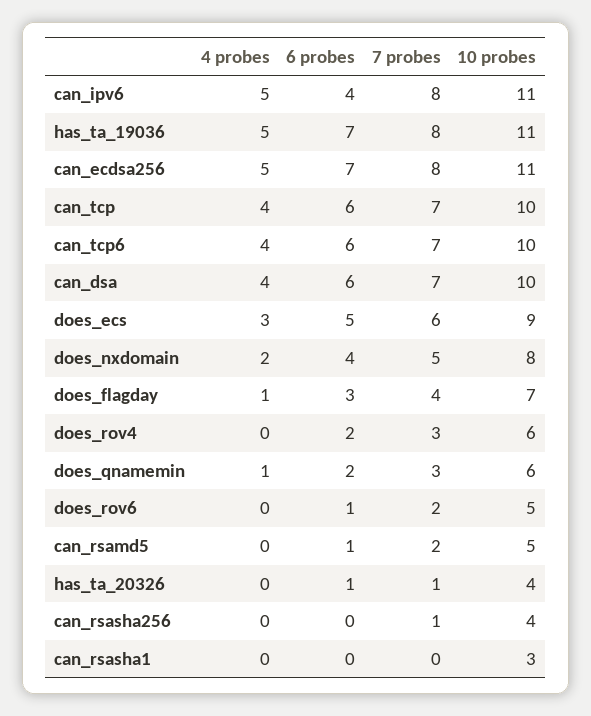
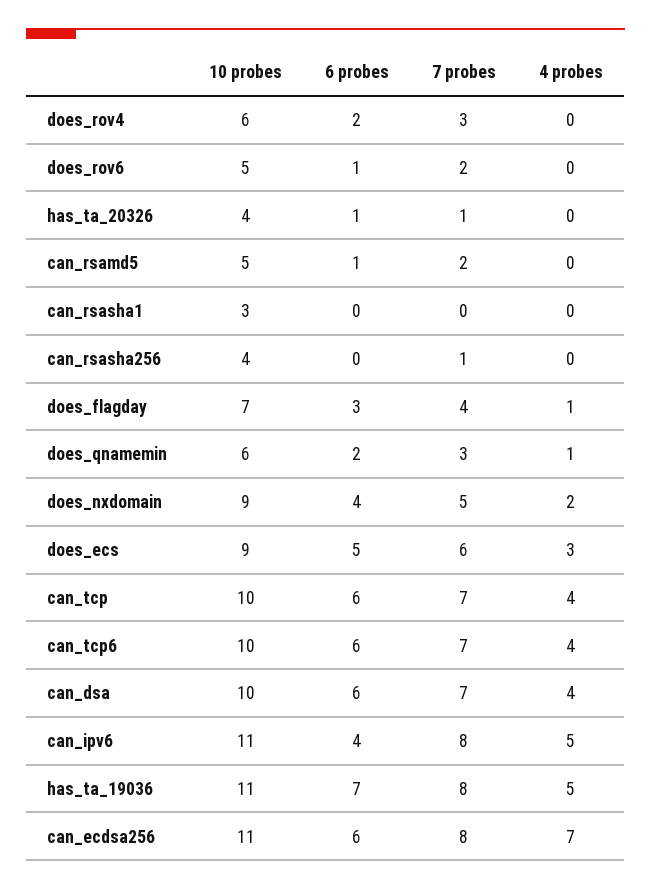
  {
    "4 probes": {
      "can_ipv6": 5,
      "has_ta_19036": 5,
-     "can_ecdsa256": 5,
+     "can_ecdsa256": 7,
      "can_tcp": 4,
      "can_tcp6": 4,
      "can_dsa": 4,
      "does_ecs": 3,
      "does_nxdomain": 2,
      "does_flagday": 1,
      "does_rov4": 0,
      "does_qnamemin": 1,
      "does_rov6": 0,
      "can_rsamd5": 0,
      "has_ta_20326": 0,
      "can_rsasha256": 0,
      "can_rsasha1": 0
    },
    "6 probes": {
      "can_ipv6": 4,
      "has_ta_19036": 7,
-     "can_ecdsa256": 7,
+     "can_ecdsa256": 6,
      "can_tcp": 6,
      "can_tcp6": 6,
      "can_dsa": 6,
      "does_ecs": 5,
      "does_nxdomain": 4,
      "does_flagday": 3,
      "does_rov4": 2,
      "does_qnamemin": 2,
      "does_rov6": 1,
      "can_rsamd5": 1,
      "has_ta_20326": 1,
      "can_rsasha256": 0,
      "can_rsasha1": 0
    },
    "7 probes": {
      "can_ipv6": 8,
      "has_ta_19036": 8,
      "can_ecdsa256": 8,
      "can_tcp": 7,
      "can_tcp6": 7,
      "can_dsa": 7,
      "does_ecs": 6,
      "does_nxdomain": 5,
      "does_flagday": 4,
      "does_rov4": 3,
      "does_qnamemin": 3,
      "does_rov6": 2,
      "can_rsamd5": 2,
      "has_ta_20326": 1,
      "can_rsasha256": 1,
      "can_rsasha1": 0
    },
    "10 probes": {
      "can_ipv6": 11,
      "has_ta_19036": 11,
      "can_ecdsa256": 11,
      "can_tcp": 10,
      "can_tcp6": 10,
      "can_dsa": 10,
      "does_ecs": 9,
-     "does_nxdomain": 8,
+     "does_nxdomain": 9,
      "does_flagday": 7,
      "does_rov4": 6,
      "does_qnamemin": 6,
      "does_rov6": 5,
      "can_rsamd5": 5,
      "has_ta_20326": 4,
      "can_rsasha256": 4,
      "can_rsasha1": 3
    }
  }

